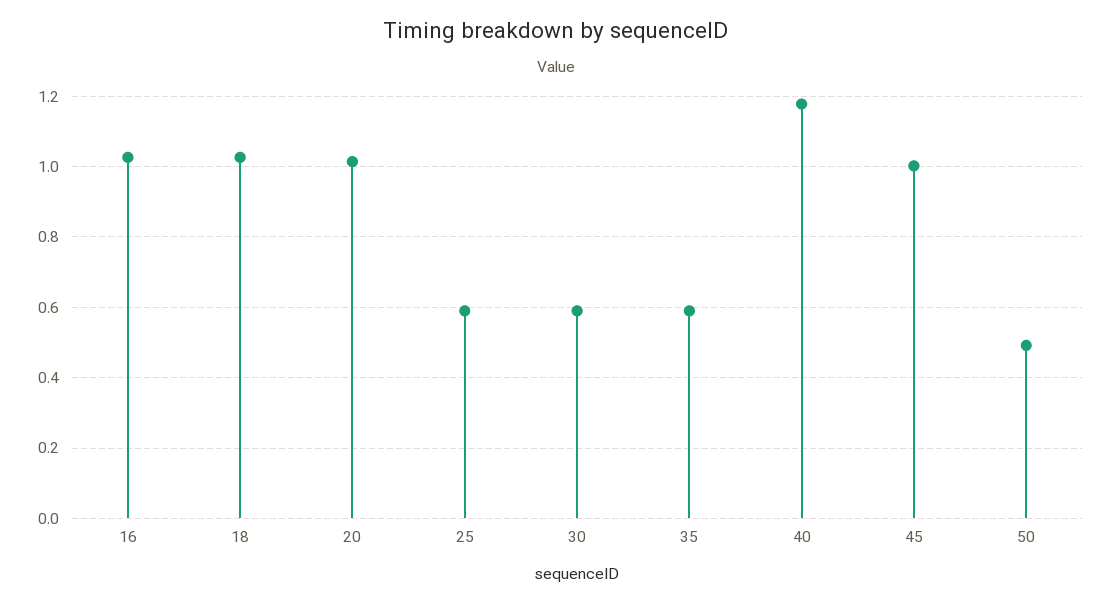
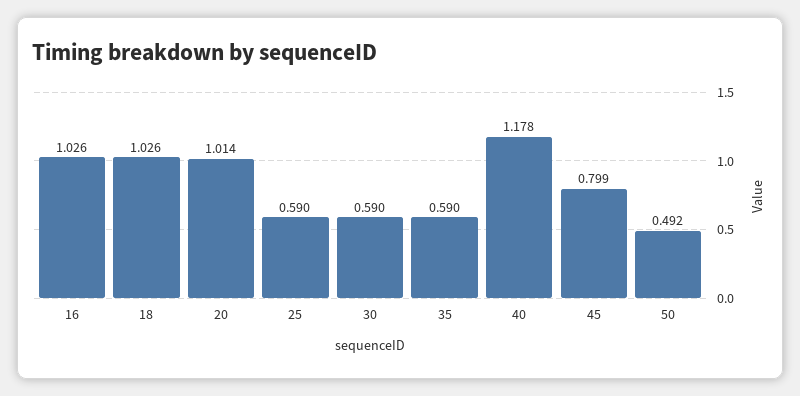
  {
    "16": 1.026,
    "18": 1.026,
    "20": 1.014,
    "25": 0.59,
    "30": 0.59,
    "35": 0.59,
    "40": 1.178,
-   "45": 1,
+   "45": 0.799,
    "50": 0.492
  }

